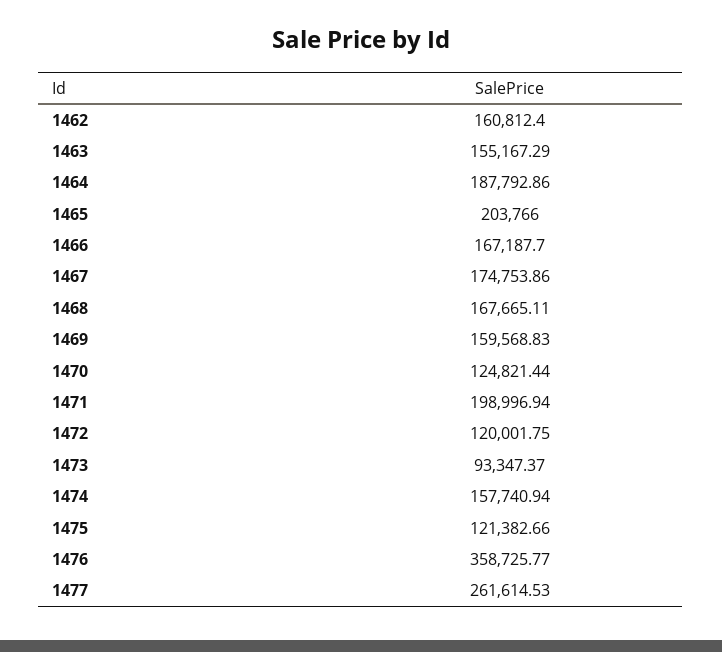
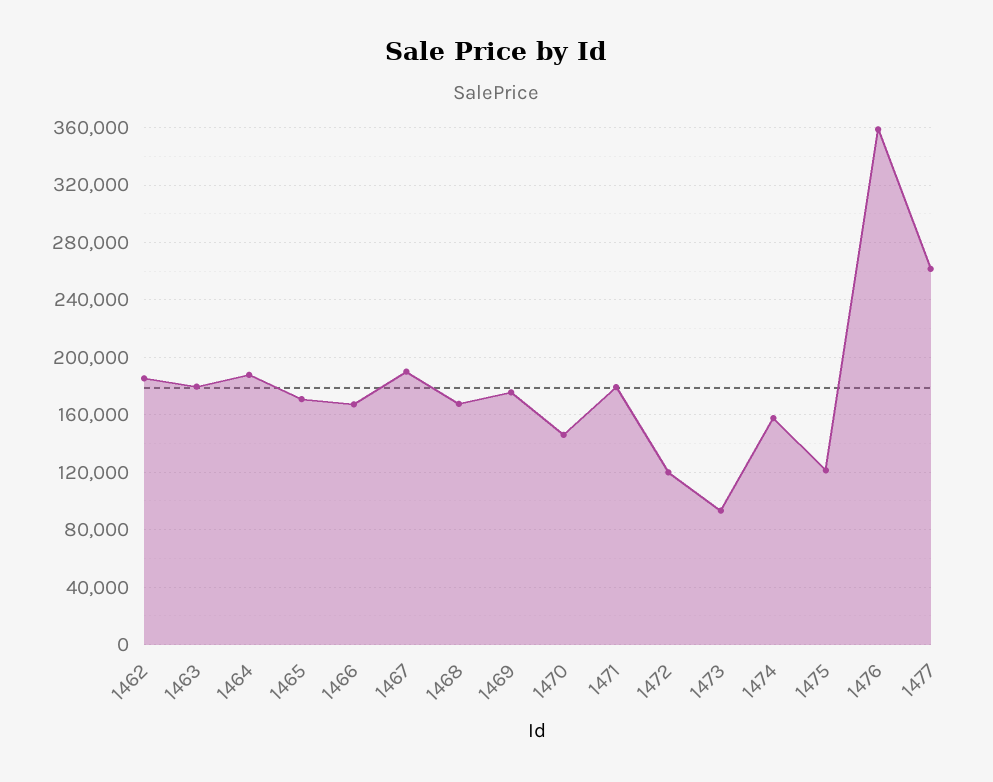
  {
-   "1462": 160812.4,
+   "1462": 185000,
-   "1463": 155167.29,
+   "1463": 180000,
    "1464": 187792.86,
-   "1465": 203766,
+   "1465": 170000,
    "1466": 167187.7,
-   "1467": 174753.86,
+   "1467": 190000,
    "1468": 167665.11,
-   "1469": 159568.83,
+   "1469": 175000,
-   "1470": 124821.44,
+   "1470": 145000,
-   "1471": 198996.94,
+   "1471": 180000,
    "1472": 120001.75,
    "1473": 93347.37,
    "1474": 157740.94,
    "1475": 121382.66,
    "1476": 358725.77,
    "1477": 261614.53
  }

